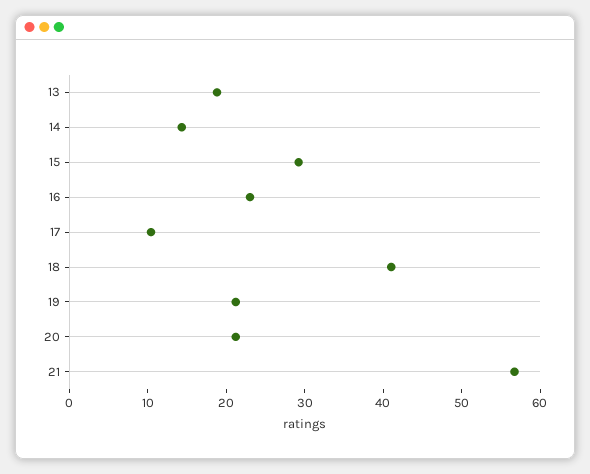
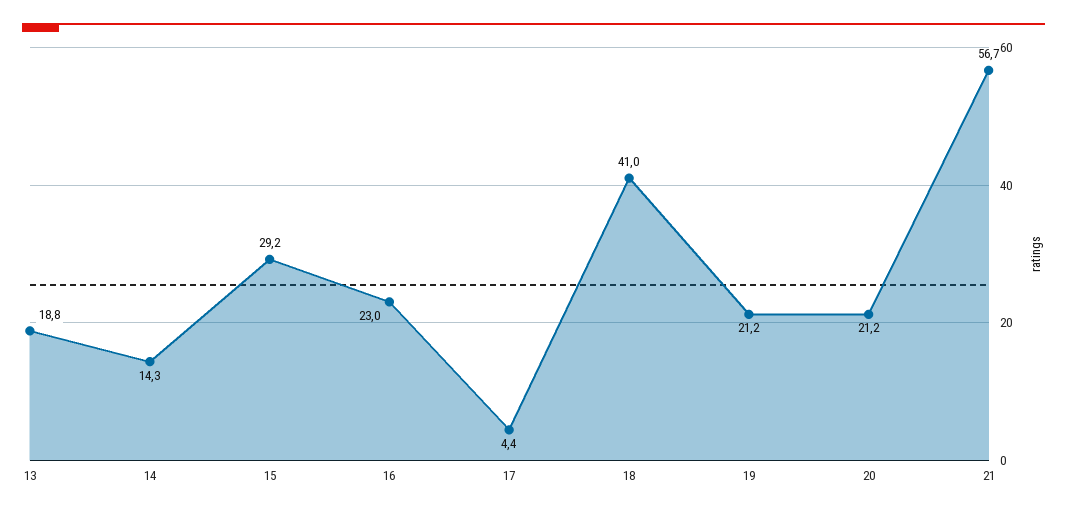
  {
    "13": 18.8,
    "14": 14.3,
    "15": 29.2,
    "16": 23,
-   "17": 10,
+   "17": 4.4,
    "18": 41,
    "19": 21.2,
    "20": 21.2,
    "21": 56.7
  }

